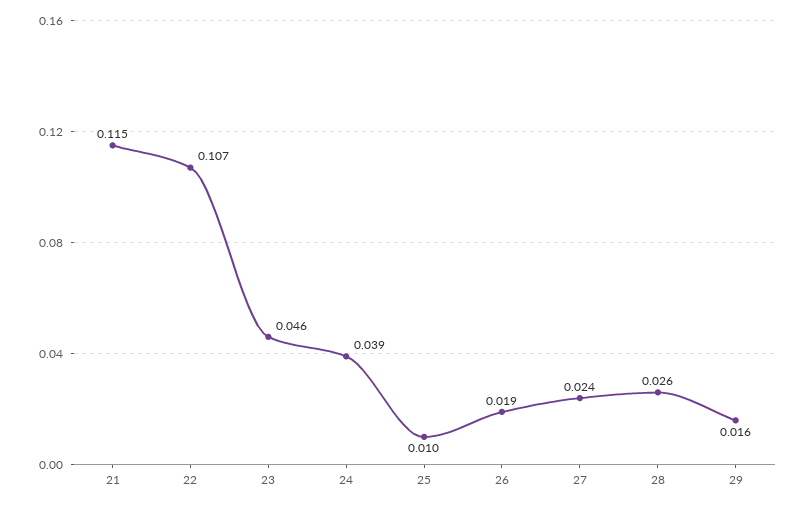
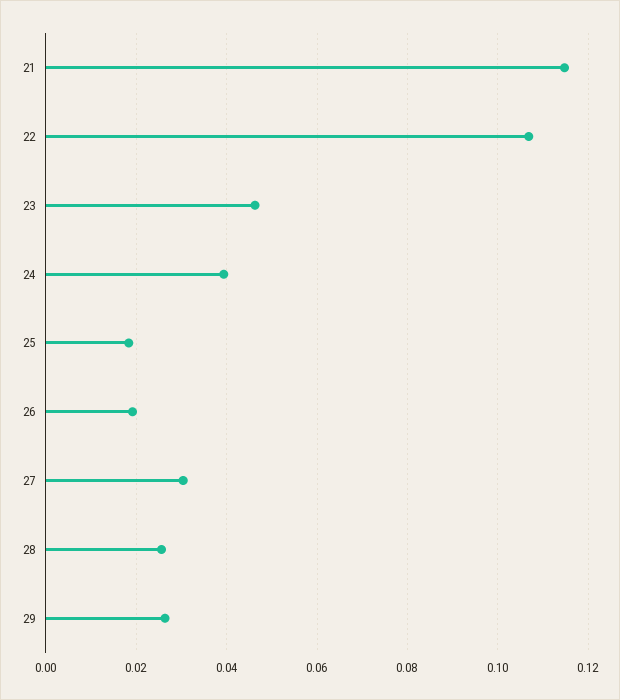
  {
    "21": 0.115,
    "22": 0.107,
    "23": 0.046,
    "24": 0.039,
-   "25": 0.01,
+   "25": 0.018,
    "26": 0.019,
-   "27": 0.024,
+   "27": 0.03,
    "28": 0.026,
-   "29": 0.016
+   "29": 0.026
  }

